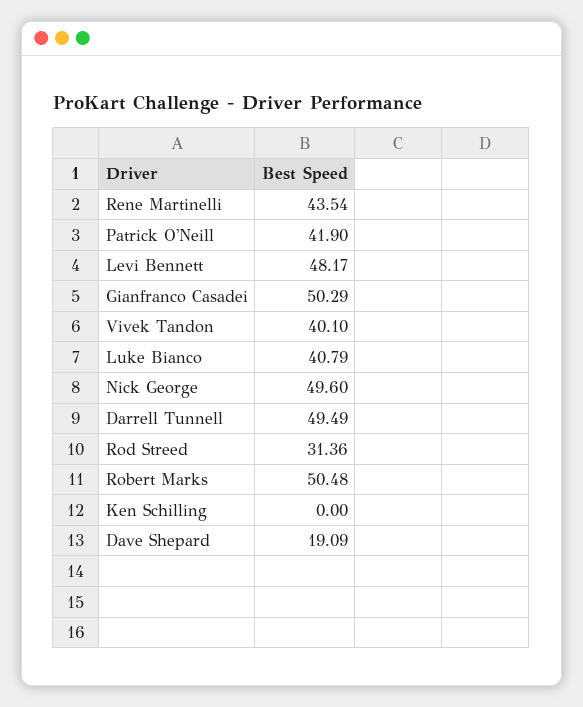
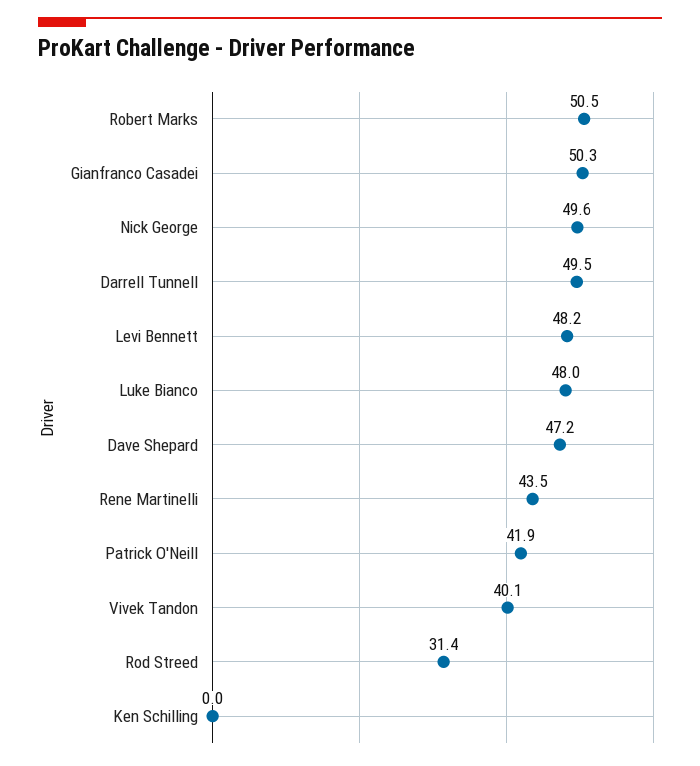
  {
    "Rene Martinelli": 43.54,
    "Patrick O'Neill": 41.9,
    "Levi Bennett": 48.17,
    "Gianfranco Casadei": 50.29,
    "Vivek Tandon": 40.1,
-   "Luke Bianco": 40.79,
+   "Luke Bianco": 48,
    "Nick George": 49.6,
    "Darrell Tunnell": 49.49,
    "Rod Streed": 31.36,
    "Robert Marks": 50.48,
    "Ken Schilling": 0,
-   "Dave Shepard": 19.09
+   "Dave Shepard": 47.2
  }

